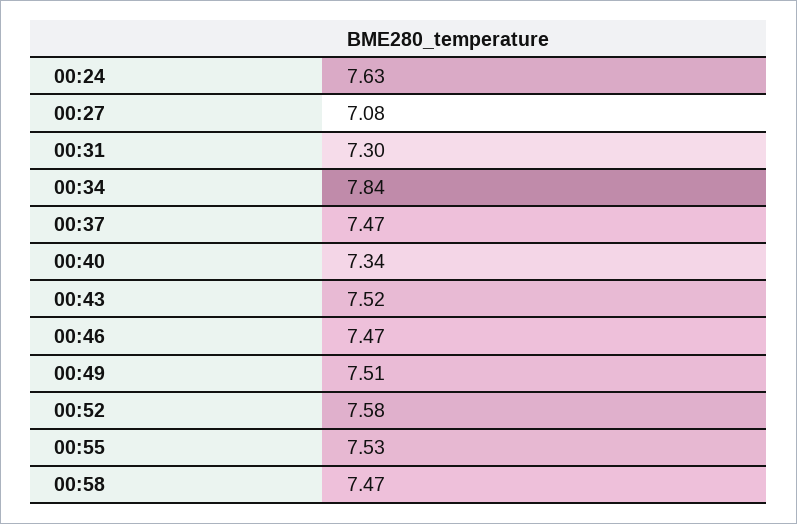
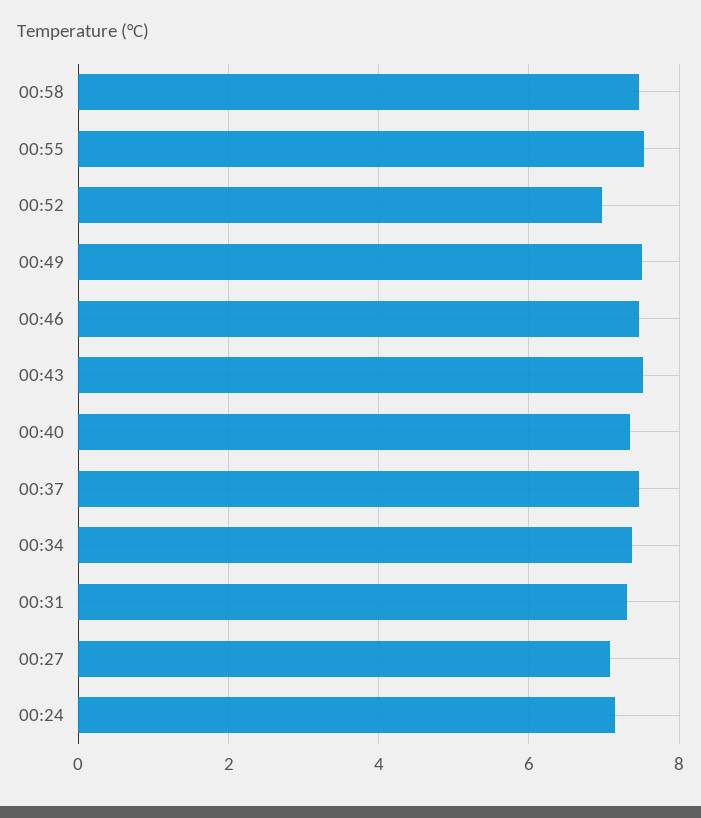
  {
-   "00:24": 7.63,
+   "00:24": 7.2,
    "00:27": 7.08,
    "00:31": 7.3,
-   "00:34": 7.84,
+   "00:34": 7.4,
    "00:37": 7.47,
    "00:40": 7.34,
    "00:43": 7.52,
    "00:46": 7.47,
    "00:49": 7.51,
-   "00:52": 7.58,
+   "00:52": 7,
    "00:55": 7.53,
    "00:58": 7.47
  }

